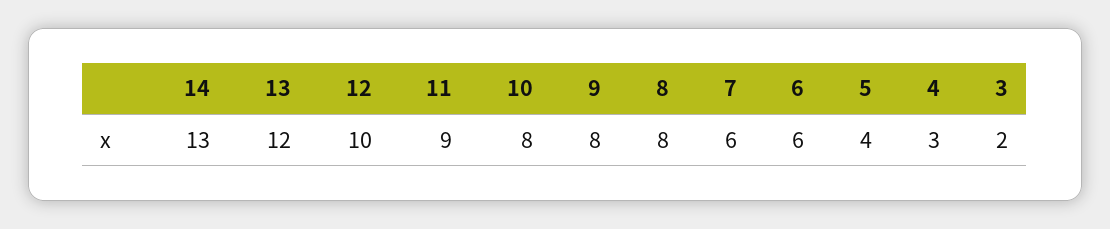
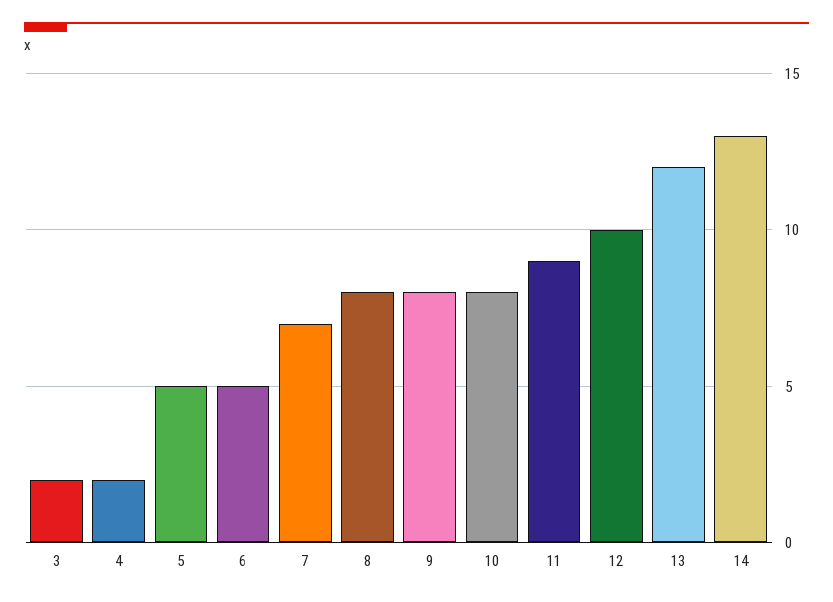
  {
    "14": 13,
    "13": 12,
    "12": 10,
    "11": 9,
    "10": 8,
    "9": 8,
    "8": 8,
-   "7": 6,
+   "7": 7,
-   "6": 6,
+   "6": 5,
-   "5": 4,
+   "5": 5,
-   "4": 3,
+   "4": 2,
    "3": 2
  }

